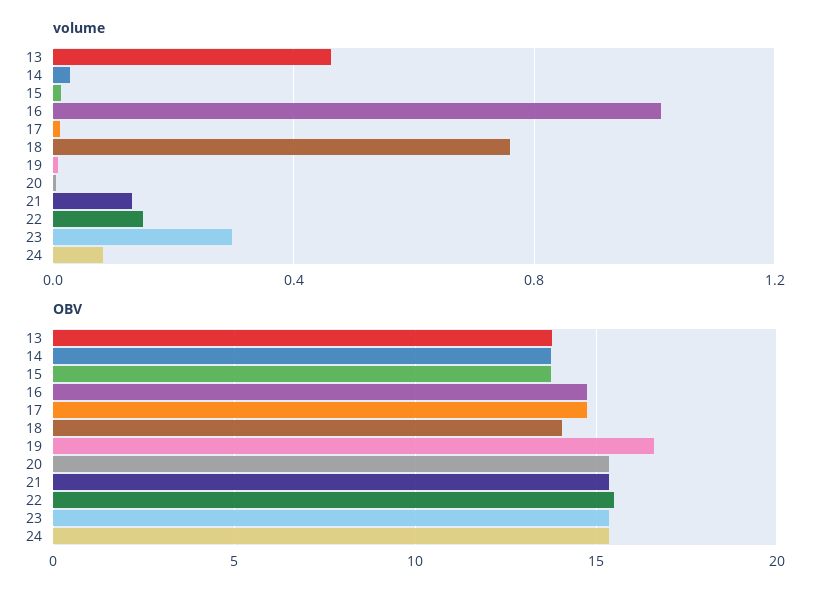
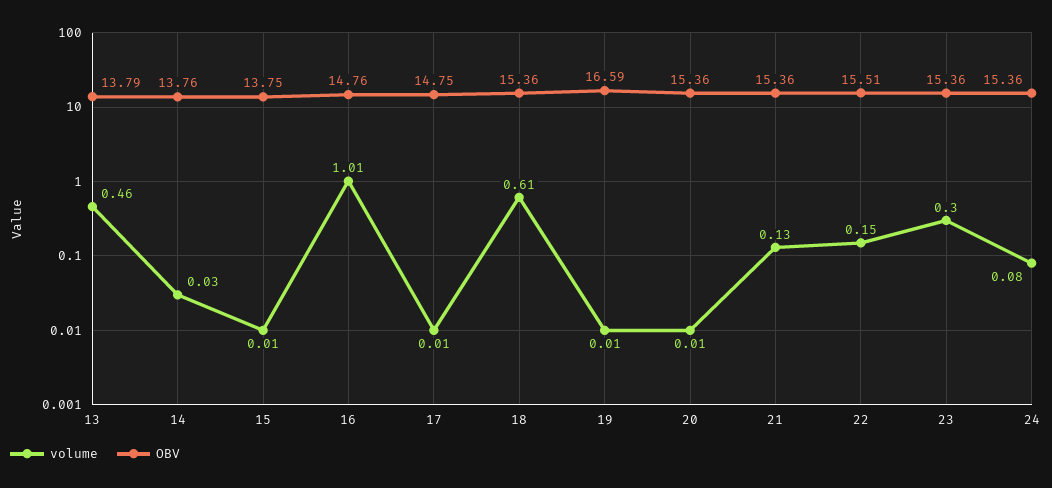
  {
    "volume": {
      "13": 0.46,
      "14": 0.03,
      "15": 0.01,
      "16": 1.01,
      "17": 0.01,
-     "18": 0.75,
+     "18": 0.61,
      "19": 0.01,
      "20": 0.01,
      "21": 0.13,
      "22": 0.15,
      "23": 0.3,
      "24": 0.08
    },
    "OBV": {
      "13": 13.79,
      "14": 13.76,
      "15": 13.75,
      "16": 14.76,
      "17": 14.75,
-     "18": 14,
+     "18": 15.36,
      "19": 16.59,
      "20": 15.36,
      "21": 15.36,
      "22": 15.51,
      "23": 15.36,
      "24": 15.36
    }
  }

